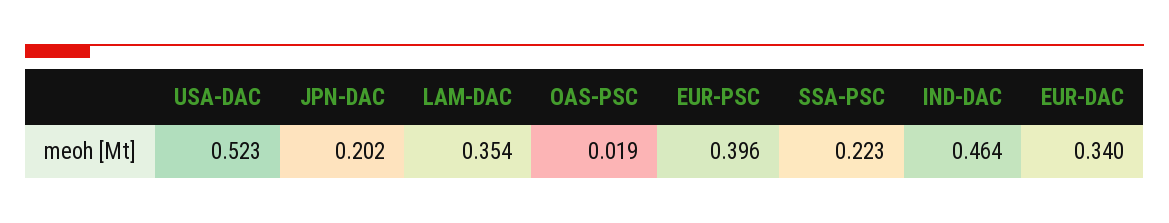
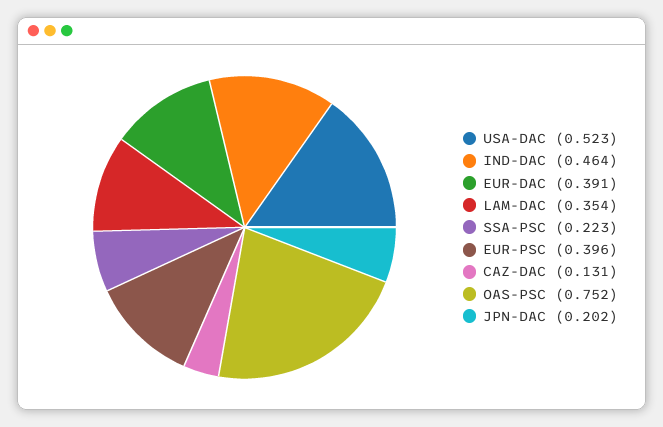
  {
    "USA-DAC": 0.523,
    "JPN-DAC": 0.202,
    "LAM-DAC": 0.354,
-   "OAS-PSC": 0.019,
+   "OAS-PSC": 0.752,
    "EUR-PSC": 0.396,
    "SSA-PSC": 0.223,
    "IND-DAC": 0.464,
-   "EUR-DAC": 0.34
+   "EUR-DAC": 0.391,
+   "CAZ-DAC": 0.131
  }

